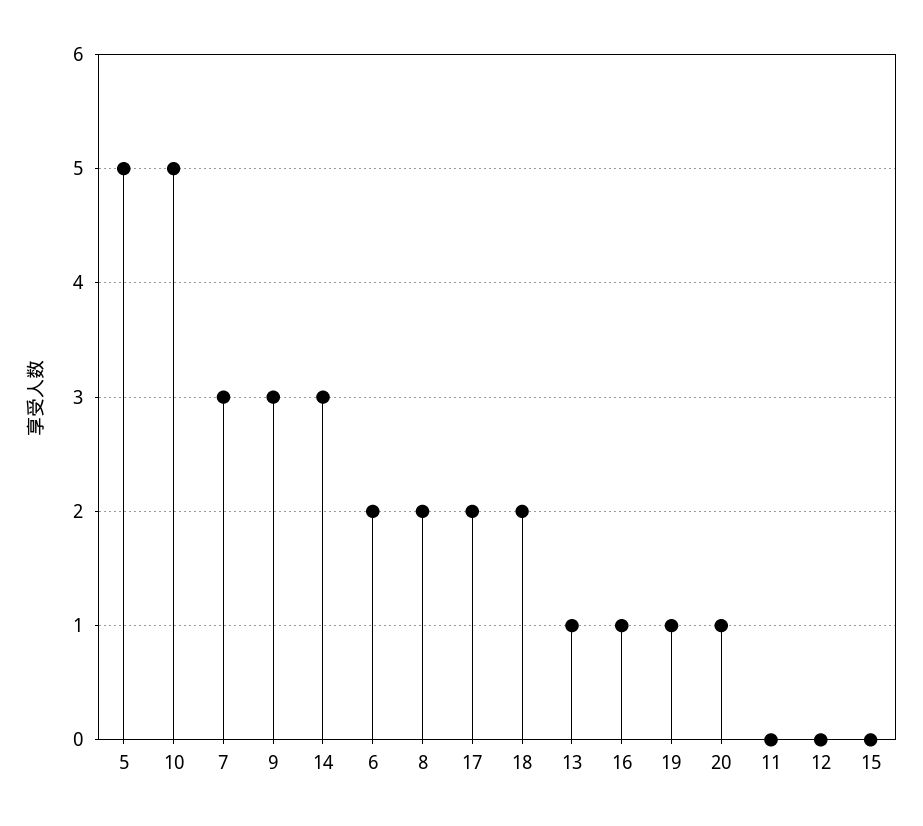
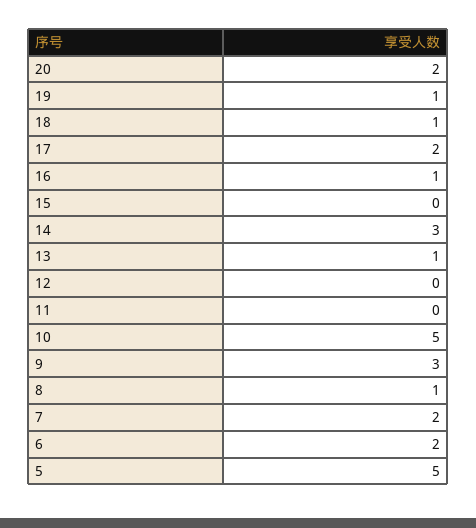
  {
    "5": 5,
    "10": 5,
-   "7": 3,
+   "7": 2,
    "9": 3,
    "14": 3,
    "6": 2,
-   "8": 2,
+   "8": 1,
    "17": 2,
-   "18": 2,
+   "18": 1,
    "13": 1,
    "16": 1,
    "19": 1,
-   "20": 1,
+   "20": 2,
    "11": 0,
    "12": 0,
    "15": 0
  }

